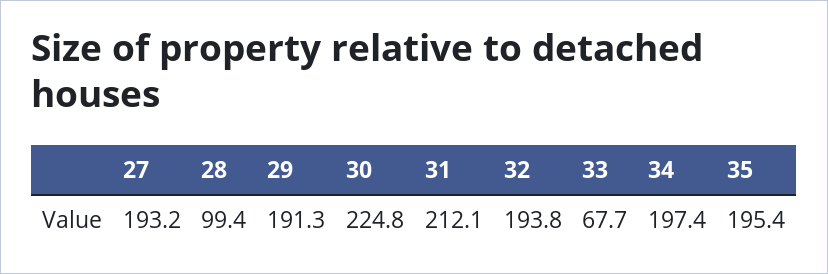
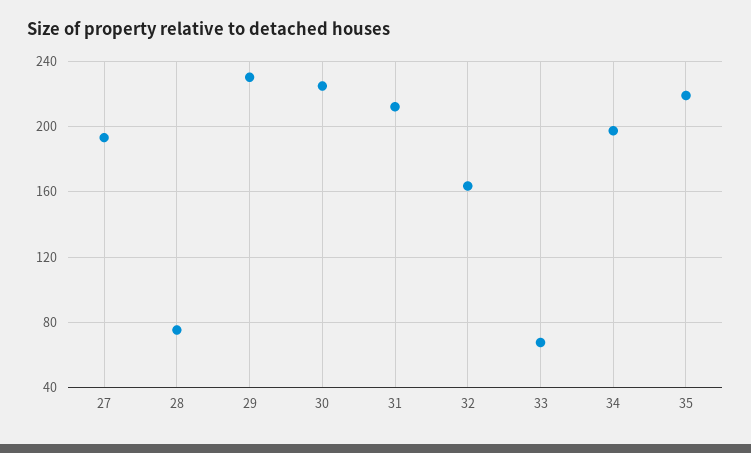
  {
    "27": 193.2,
-   "28": 99.4,
+   "28": 75,
-   "29": 191.3,
+   "29": 230,
    "30": 224.8,
    "31": 212.1,
-   "32": 193.8,
+   "32": 165,
    "33": 67.7,
    "34": 197.4,
-   "35": 195.4
+   "35": 220
  }

